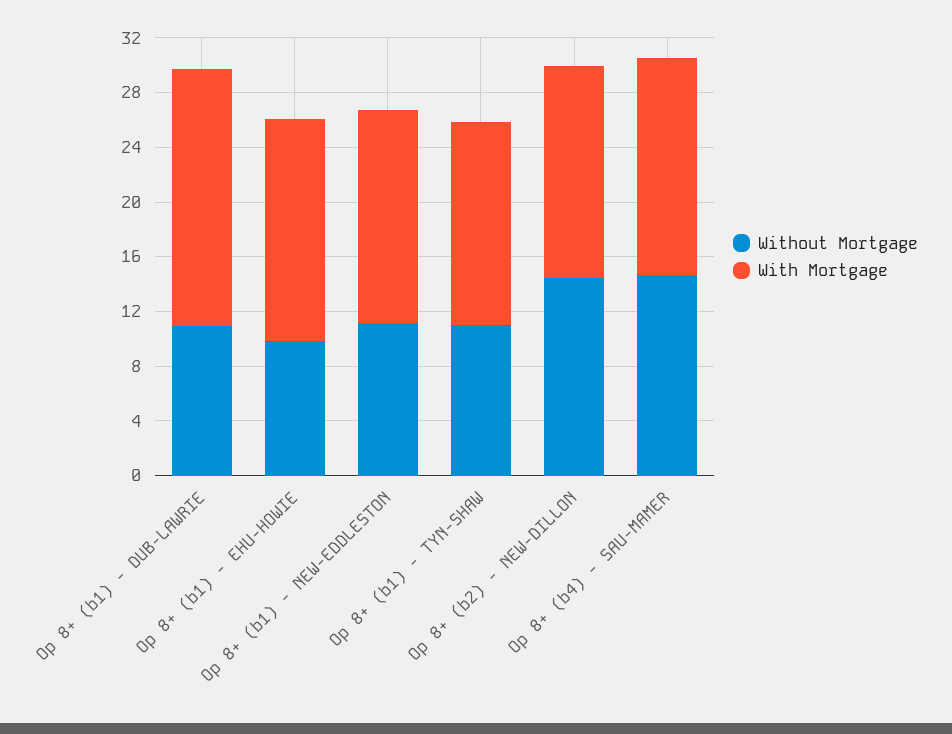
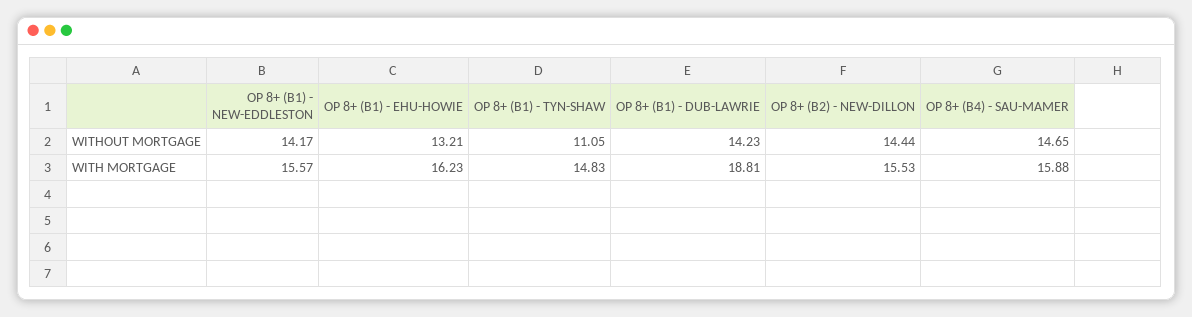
  {
    "Without Mortgage": {
-     "Op 8+ (b1) - DUB-LAWRIE": 11,
+     "Op 8+ (b1) - DUB-LAWRIE": 14.23,
-     "Op 8+ (b1) - EHU-HOWIE": 10,
+     "Op 8+ (b1) - EHU-HOWIE": 13.21,
-     "Op 8+ (b1) - NEW-EDDLESTON": 11,
+     "Op 8+ (b1) - NEW-EDDLESTON": 14.17,
      "Op 8+ (b1) - TYN-SHAW": 11.05,
      "Op 8+ (b2) - NEW-DILLON": 14.44,
      "Op 8+ (b4) - SAU-MAMER": 14.65
    },
    "With Mortgage": {
      "Op 8+ (b1) - DUB-LAWRIE": 18.81,
      "Op 8+ (b1) - EHU-HOWIE": 16.23,
      "Op 8+ (b1) - NEW-EDDLESTON": 15.57,
      "Op 8+ (b1) - TYN-SHAW": 14.83,
      "Op 8+ (b2) - NEW-DILLON": 15.53,
      "Op 8+ (b4) - SAU-MAMER": 15.88
    }
  }

